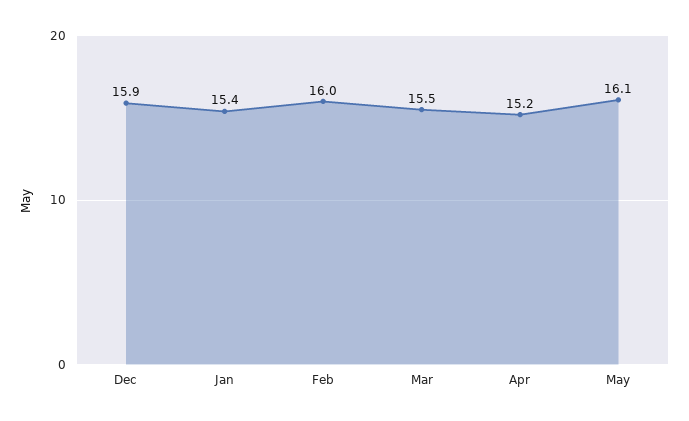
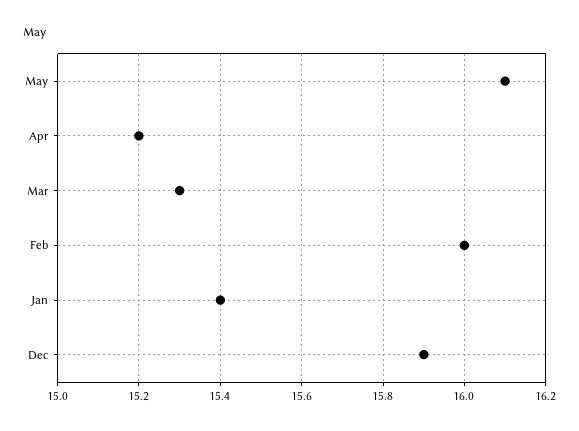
  {
    "Dec": 15.9,
    "Jan": 15.4,
    "Feb": 16,
-   "Mar": 15.5,
+   "Mar": 15.3,
    "Apr": 15.2,
    "May": 16.1
  }

